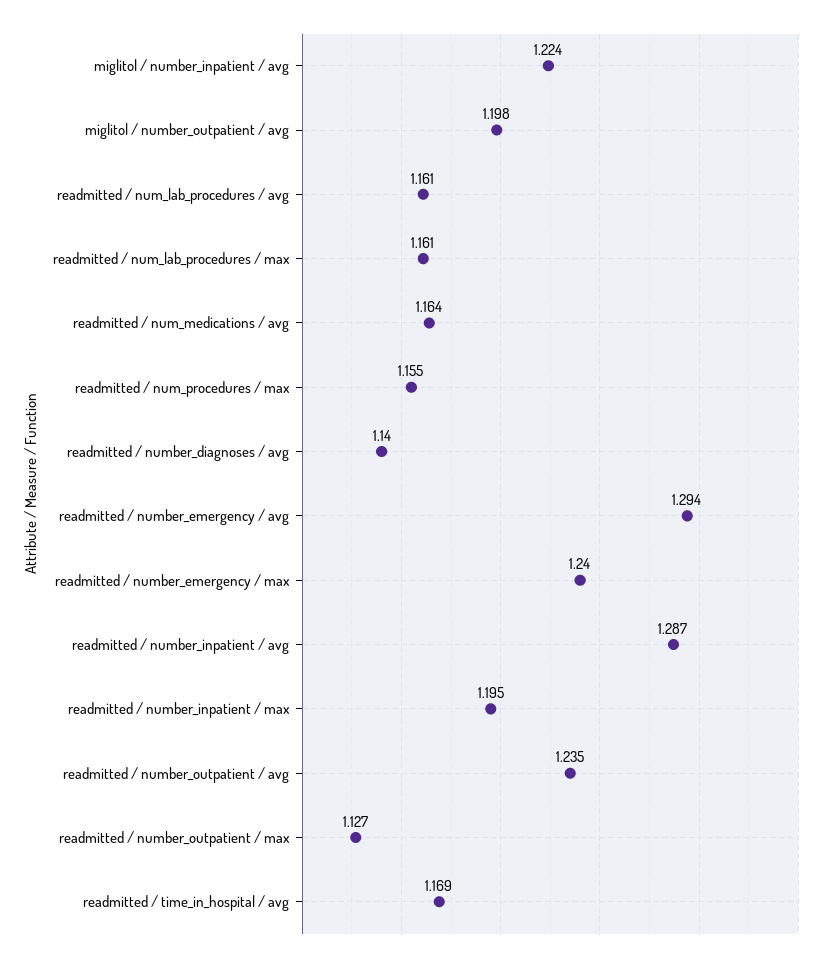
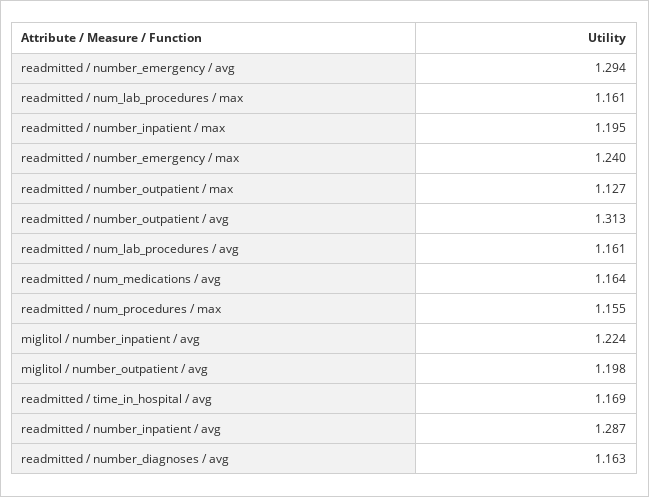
  {
    "miglitol / number_inpatient / avg": 1.224,
    "miglitol / number_outpatient / avg": 1.198,
    "readmitted / num_lab_procedures / avg": 1.161,
    "readmitted / num_lab_procedures / max": 1.161,
    "readmitted / num_medications / avg": 1.164,
    "readmitted / num_procedures / max": 1.155,
-   "readmitted / number_diagnoses / avg": 1.14,
+   "readmitted / number_diagnoses / avg": 1.163,
    "readmitted / number_emergency / avg": 1.294,
    "readmitted / number_emergency / max": 1.24,
    "readmitted / number_inpatient / avg": 1.287,
    "readmitted / number_inpatient / max": 1.195,
-   "readmitted / number_outpatient / avg": 1.235,
+   "readmitted / number_outpatient / avg": 1.313,
    "readmitted / number_outpatient / max": 1.127,
    "readmitted / time_in_hospital / avg": 1.169
  }

